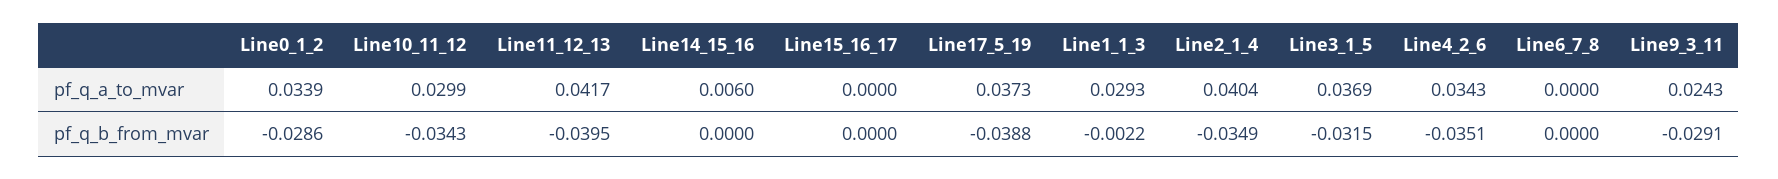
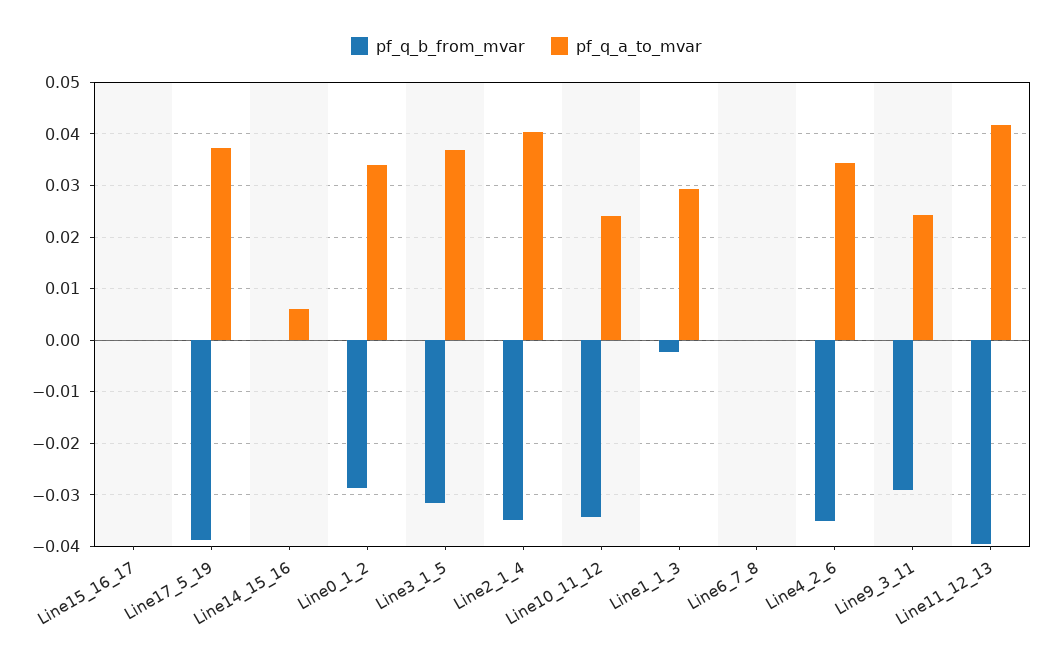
  {
    "pf_q_a_to_mvar": {
      "Line0_1_2": 0.0339,
-     "Line10_11_12": 0.0299,
+     "Line10_11_12": 0.024,
      "Line11_12_13": 0.0417,
      "Line14_15_16": 0.006,
      "Line15_16_17": 0,
      "Line17_5_19": 0.0373,
      "Line1_1_3": 0.0293,
      "Line2_1_4": 0.0404,
      "Line3_1_5": 0.0369,
      "Line4_2_6": 0.0343,
      "Line6_7_8": 0,
      "Line9_3_11": 0.0243
    },
    "pf_q_b_from_mvar": {
      "Line0_1_2": -0.0286,
      "Line10_11_12": -0.0343,
      "Line11_12_13": -0.0395,
      "Line14_15_16": 0,
      "Line15_16_17": 0,
      "Line17_5_19": -0.0388,
      "Line1_1_3": -0.0022,
      "Line2_1_4": -0.0349,
      "Line3_1_5": -0.0315,
      "Line4_2_6": -0.0351,
      "Line6_7_8": 0,
      "Line9_3_11": -0.0291
    }
  }

